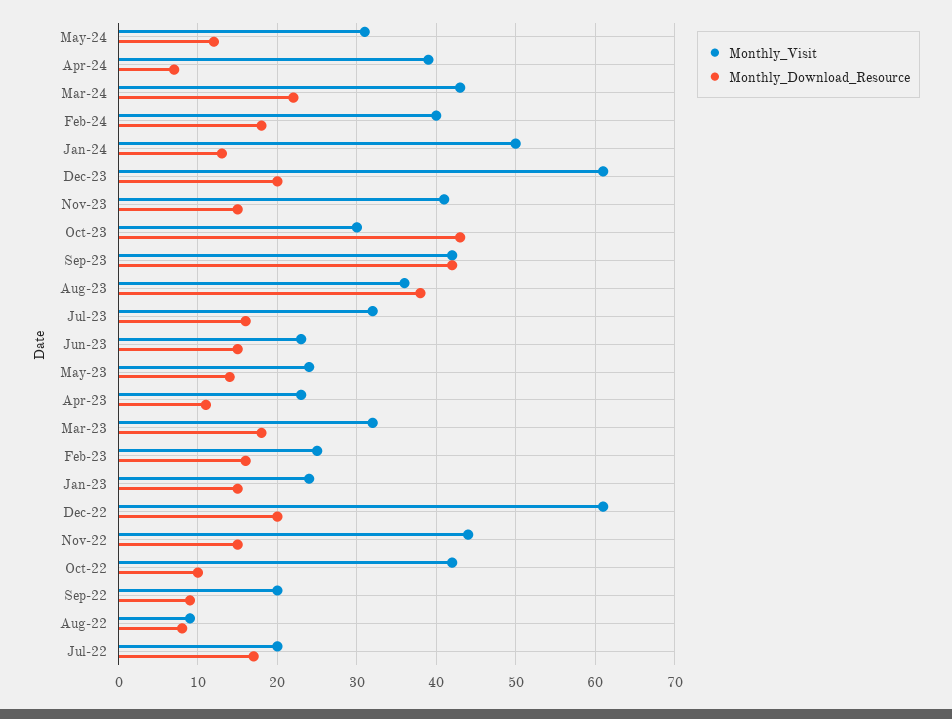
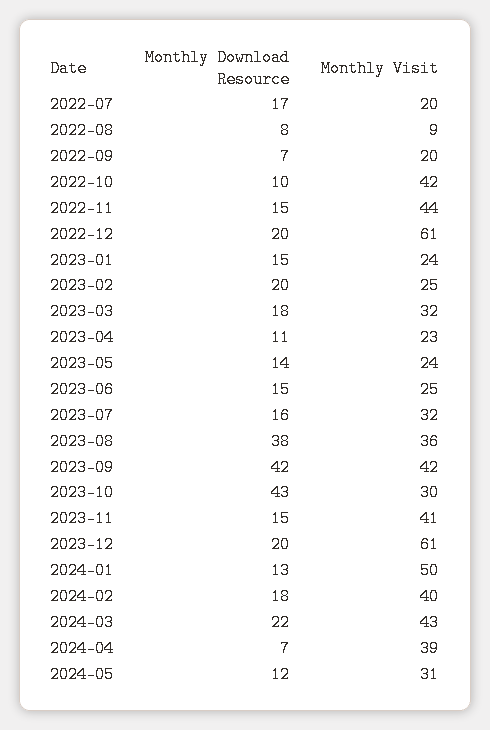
  {
    "Monthly_Visit": {
      "May-24": 31,
      "Apr-24": 39,
      "Mar-24": 43,
      "Feb-24": 40,
      "Jan-24": 50,
      "Dec-23": 61,
      "Nov-23": 41,
      "Oct-23": 30,
      "Sep-23": 42,
      "Aug-23": 36,
      "Jul-23": 32,
-     "Jun-23": 23,
+     "Jun-23": 25,
      "May-23": 24,
      "Apr-23": 23,
      "Mar-23": 32,
      "Feb-23": 25,
      "Jan-23": 24,
      "Dec-22": 61,
      "Nov-22": 44,
      "Oct-22": 42,
      "Sep-22": 20,
      "Aug-22": 9,
      "Jul-22": 20
    },
    "Monthly_Download_Resource": {
      "May-24": 12,
      "Apr-24": 7,
      "Mar-24": 22,
      "Feb-24": 18,
      "Jan-24": 13,
      "Dec-23": 20,
      "Nov-23": 15,
      "Oct-23": 43,
      "Sep-23": 42,
      "Aug-23": 38,
      "Jul-23": 16,
      "Jun-23": 15,
      "May-23": 14,
      "Apr-23": 11,
      "Mar-23": 18,
-     "Feb-23": 16,
+     "Feb-23": 20,
      "Jan-23": 15,
      "Dec-22": 20,
      "Nov-22": 15,
      "Oct-22": 10,
-     "Sep-22": 9,
+     "Sep-22": 7,
      "Aug-22": 8,
      "Jul-22": 17
    }
  }

